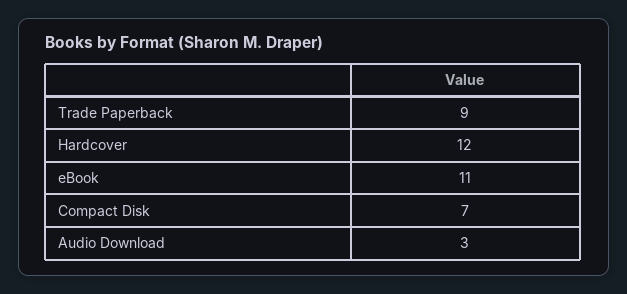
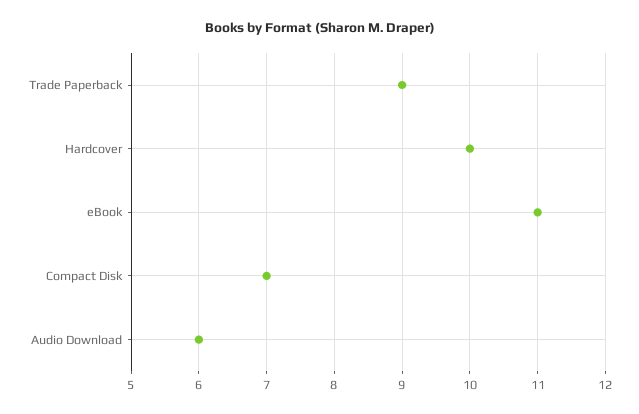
  {
    "Trade Paperback": 9,
-   "Hardcover": 12,
+   "Hardcover": 10,
    "eBook": 11,
    "Compact Disk": 7,
-   "Audio Download": 3
+   "Audio Download": 6
  }

